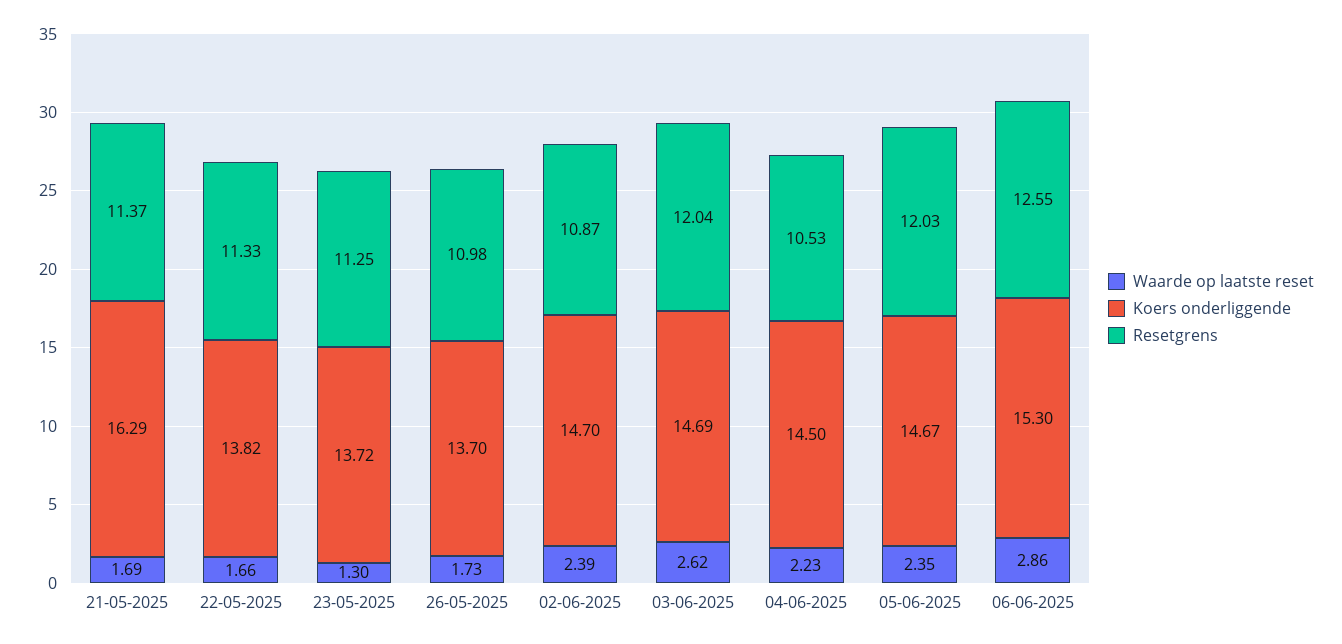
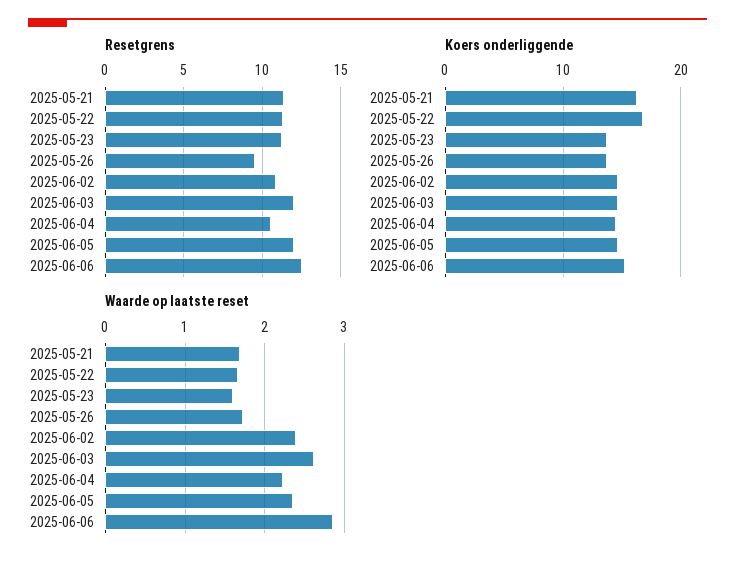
  {
    "Waarde op laatste reset": {
      "21-05-2025": 1.69,
      "22-05-2025": 1.66,
-     "23-05-2025": 1.3,
+     "23-05-2025": 1.6,
      "26-05-2025": 1.73,
      "02-06-2025": 2.39,
      "03-06-2025": 2.62,
      "04-06-2025": 2.23,
      "05-06-2025": 2.35,
      "06-06-2025": 2.86
    },
    "Koers onderliggende": {
      "21-05-2025": 16.29,
-     "22-05-2025": 13.82,
+     "22-05-2025": 17,
      "23-05-2025": 13.72,
      "26-05-2025": 13.7,
      "02-06-2025": 14.7,
      "03-06-2025": 14.69,
      "04-06-2025": 14.5,
      "05-06-2025": 14.67,
      "06-06-2025": 15.3
    },
    "Resetgrens": {
      "21-05-2025": 11.37,
      "22-05-2025": 11.33,
      "23-05-2025": 11.25,
-     "26-05-2025": 10.98,
+     "26-05-2025": 9.5,
      "02-06-2025": 10.87,
      "03-06-2025": 12.04,
      "04-06-2025": 10.53,
      "05-06-2025": 12.03,
      "06-06-2025": 12.55
    }
  }

